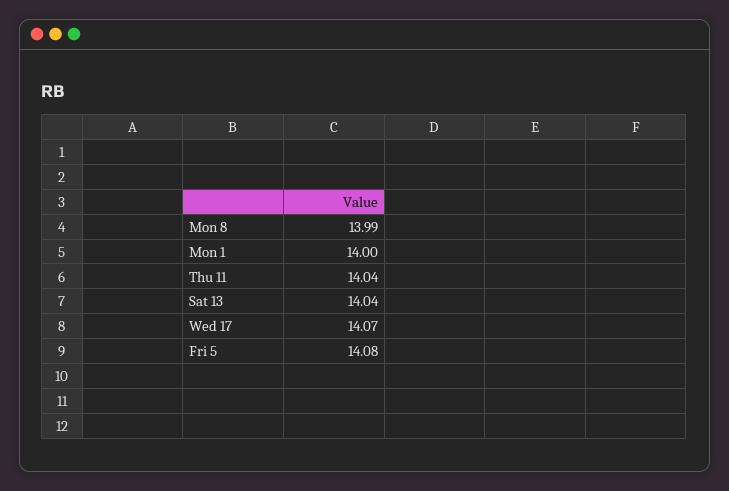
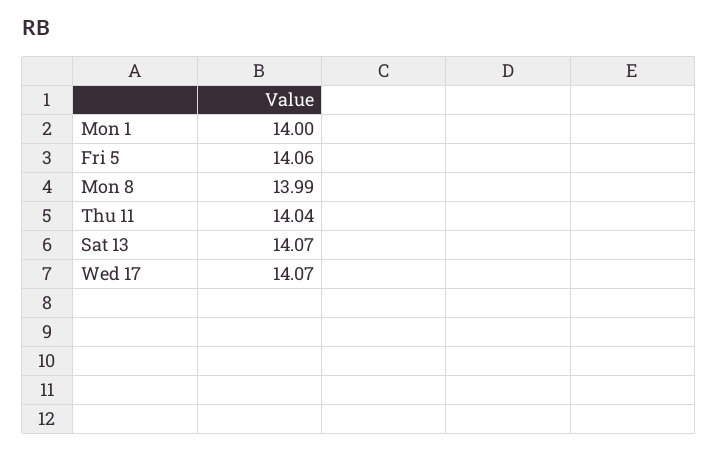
  {
    "Mon 8": 13.99,
    "Mon 1": 14,
    "Thu 11": 14.04,
-   "Sat 13": 14.04,
+   "Sat 13": 14.07,
    "Wed 17": 14.07,
-   "Fri 5": 14.08
+   "Fri 5": 14.06
  }

